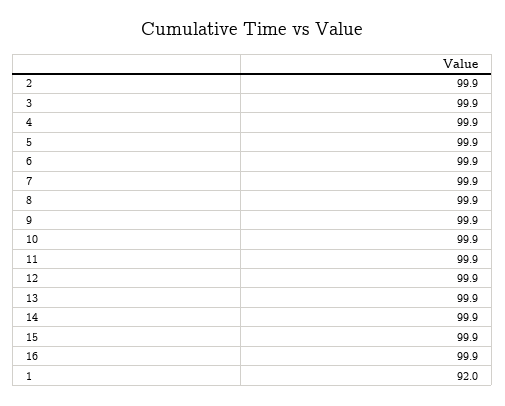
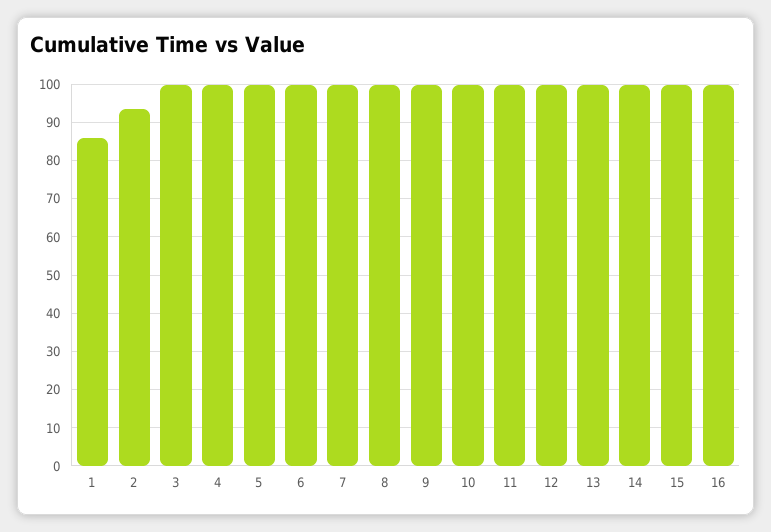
  {
-   "2": 99.9,
+   "2": 94,
    "3": 99.9,
    "4": 99.9,
    "5": 99.9,
    "6": 99.9,
    "7": 99.9,
    "8": 99.9,
    "9": 99.9,
    "10": 99.9,
    "11": 99.9,
    "12": 99.9,
    "13": 99.9,
    "14": 99.9,
    "15": 99.9,
    "16": 99.9,
-   "1": 92
+   "1": 86
  }

